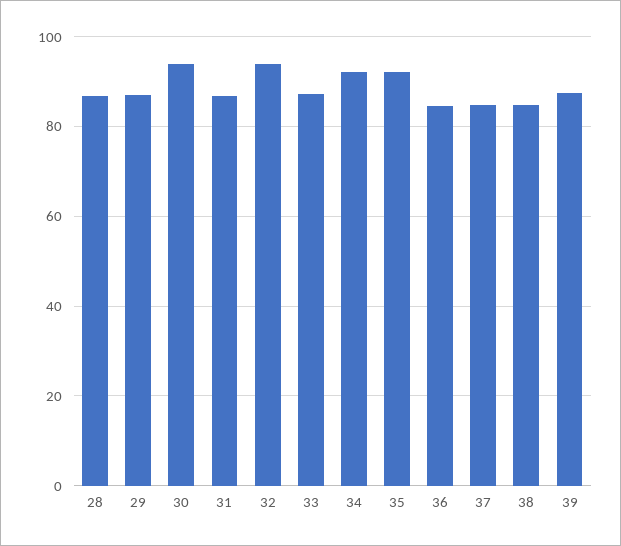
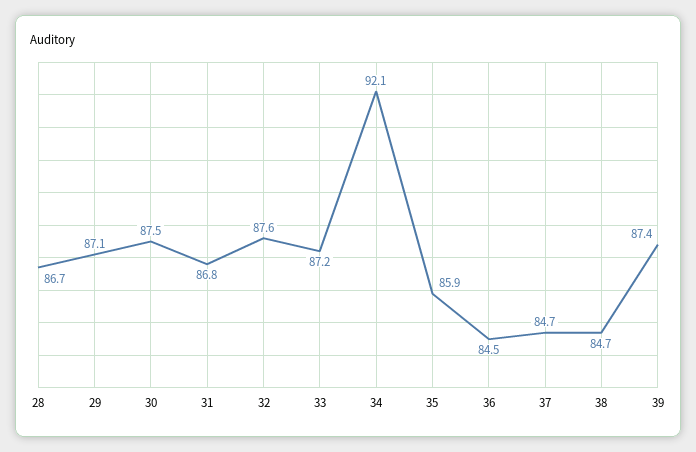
  {
    "28": 86.7,
    "29": 87.1,
-   "30": 94,
+   "30": 87.5,
    "31": 86.8,
-   "32": 94,
+   "32": 87.6,
    "33": 87.2,
    "34": 92.1,
-   "35": 92,
+   "35": 85.9,
    "36": 84.5,
    "37": 84.7,
    "38": 84.7,
    "39": 87.4
  }

